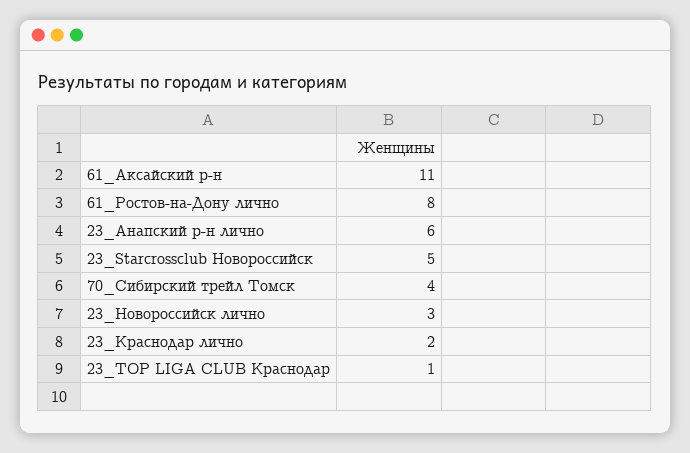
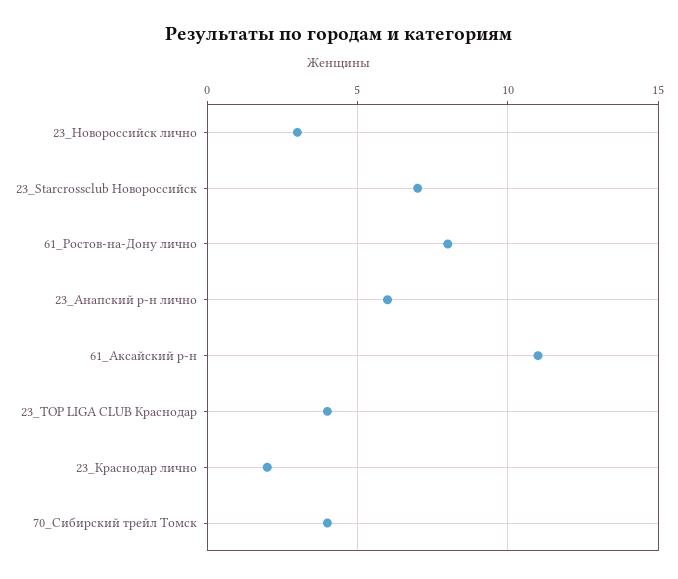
  {
    "61_Аксайский р-н": 11,
    "61_Ростов-на-Дону лично": 8,
    "23_Анапский р-н лично": 6,
-   "23_Starcrossclub Новороссийск": 5,
+   "23_Starcrossclub Новороссийск": 7,
    "70_Сибирский трейл Томск": 4,
    "23_Новороссийск лично": 3,
    "23_Краснодар лично": 2,
-   "23_TOP LIGA CLUB Краснодар": 1
+   "23_TOP LIGA CLUB Краснодар": 4
  }

